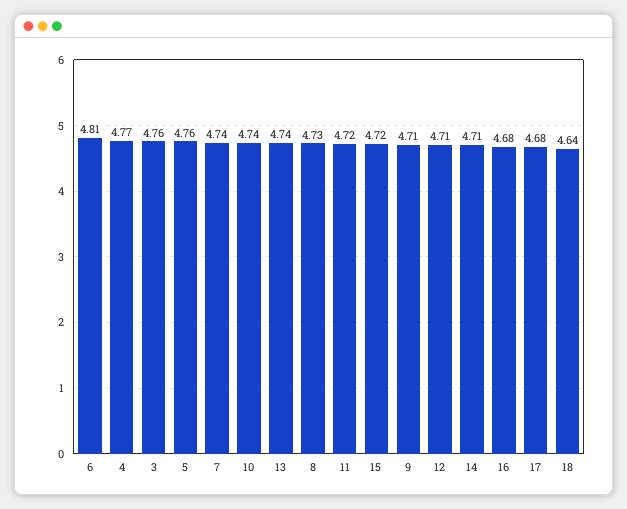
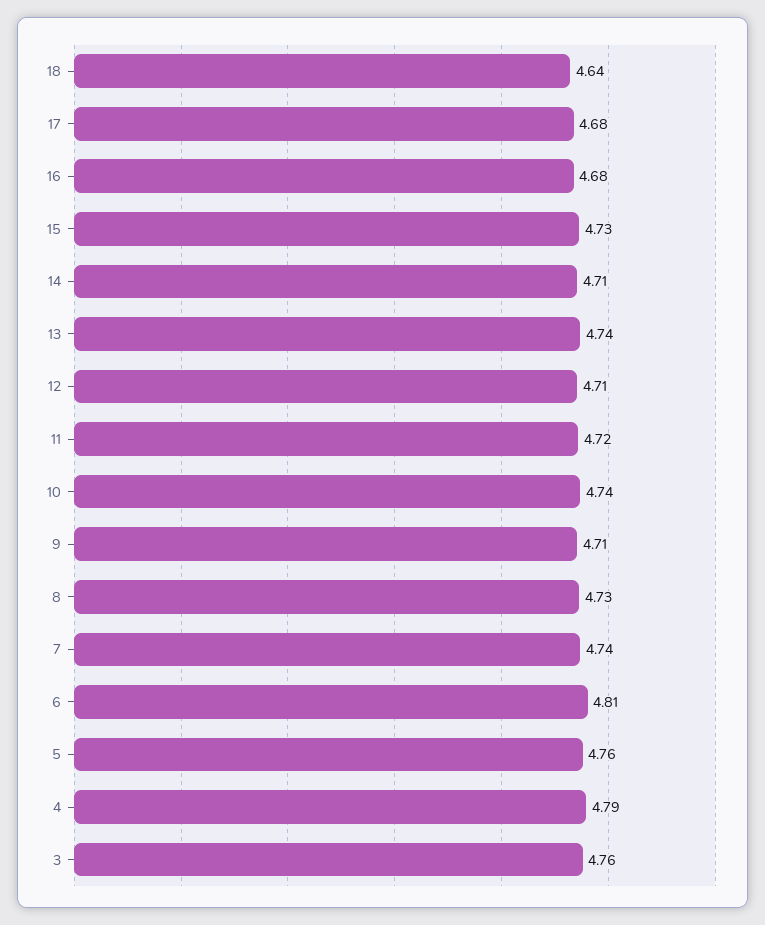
  {
    "6": 4.81,
-   "4": 4.77,
+   "4": 4.79,
    "3": 4.76,
    "5": 4.76,
    "7": 4.74,
    "10": 4.74,
    "13": 4.74,
    "8": 4.73,
    "11": 4.72,
-   "15": 4.72,
+   "15": 4.73,
    "9": 4.71,
    "12": 4.71,
    "14": 4.71,
    "16": 4.68,
    "17": 4.68,
    "18": 4.64
  }

